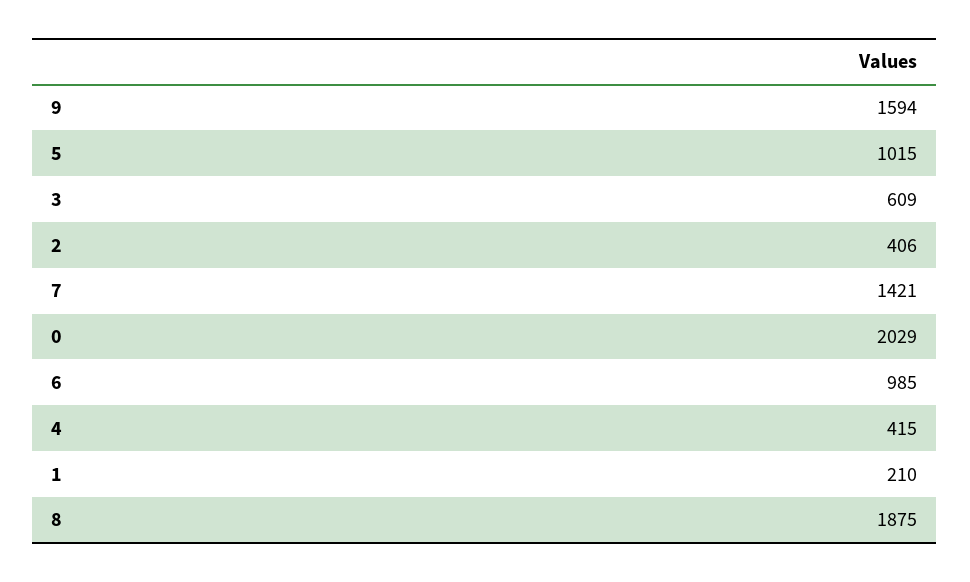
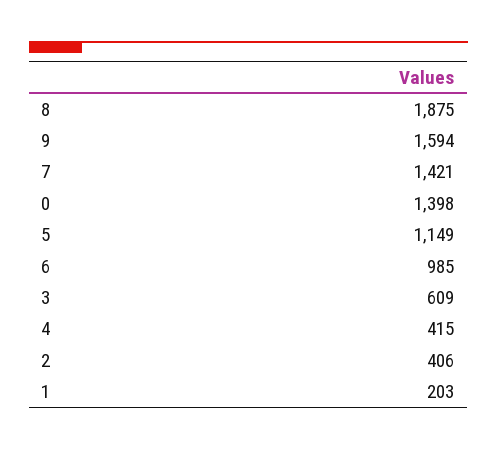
  {
    "9": 1594,
-   "5": 1015,
+   "5": 1149,
    "3": 609,
    "2": 406,
    "7": 1421,
-   "0": 2029,
+   "0": 1398,
    "6": 985,
    "4": 415,
-   "1": 210,
+   "1": 203,
    "8": 1875
  }

